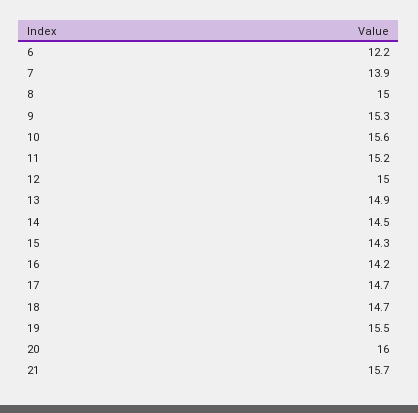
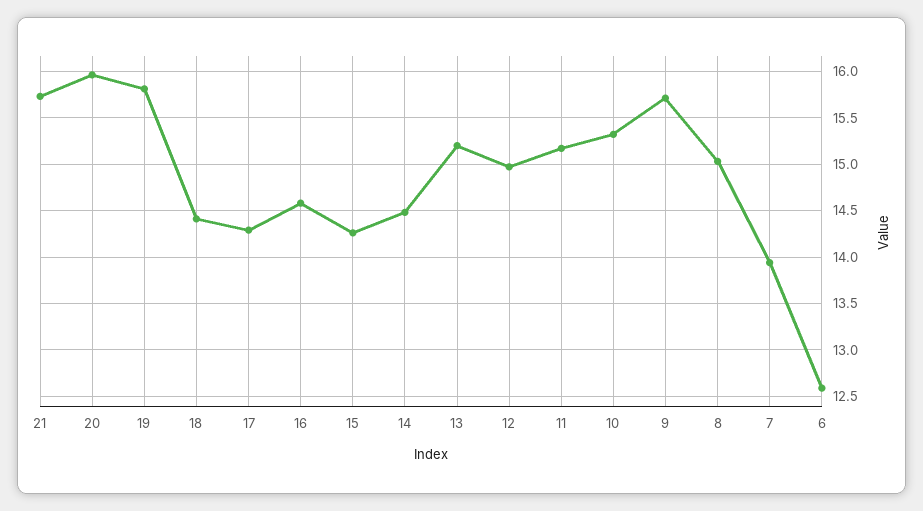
  {
-   "6": 12.2,
+   "6": 12.6,
    "7": 13.9,
    "8": 15,
-   "9": 15.3,
+   "9": 15.7,
-   "10": 15.6,
+   "10": 15.3,
    "11": 15.2,
    "12": 15,
-   "13": 14.9,
+   "13": 15.2,
    "14": 14.5,
    "15": 14.3,
-   "16": 14.2,
+   "16": 14.6,
-   "17": 14.7,
+   "17": 14.3,
-   "18": 14.7,
+   "18": 14.4,
-   "19": 15.5,
+   "19": 15.8,
    "20": 16,
    "21": 15.7
  }

